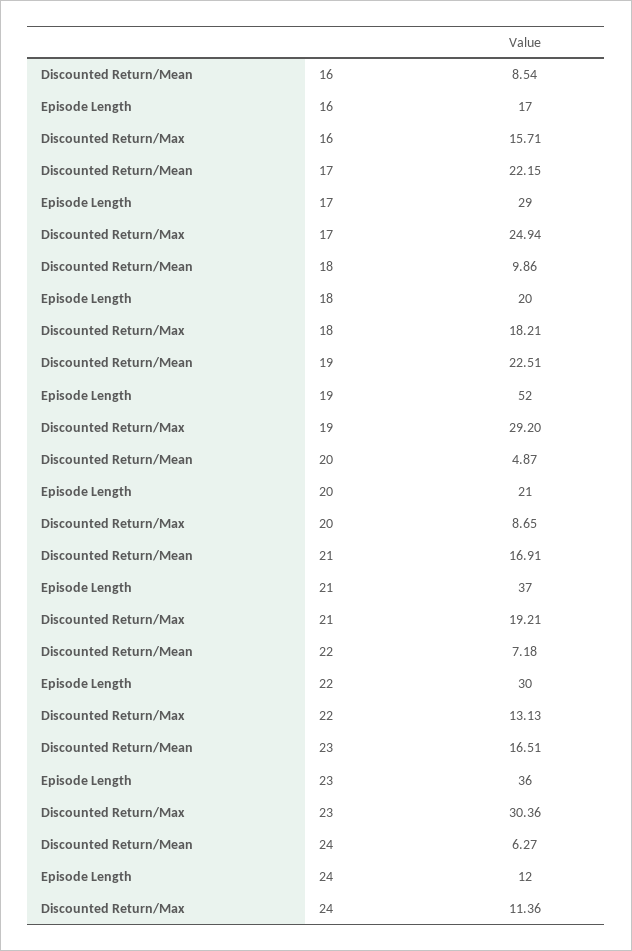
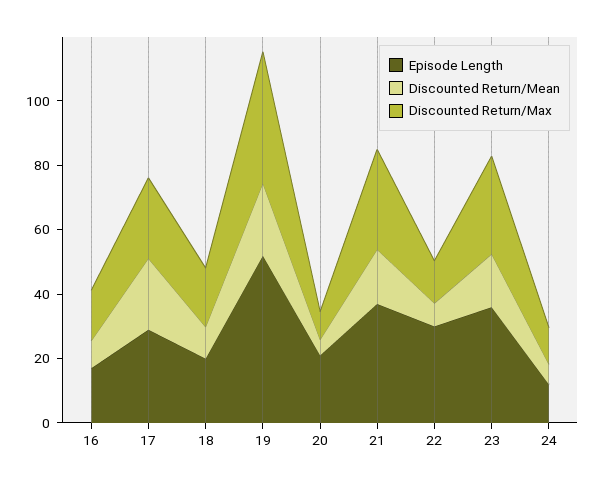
  {
    "Discounted Return/Mean": {
      "16": 8.54,
      "17": 22.15,
      "18": 9.86,
      "19": 22.51,
      "20": 4.87,
      "21": 16.91,
      "22": 7.18,
      "23": 16.51,
      "24": 6.27
    },
    "Episode Length": {
      "16": 17,
      "17": 29,
      "18": 20,
      "19": 52,
      "20": 21,
      "21": 37,
      "22": 30,
      "23": 36,
      "24": 12
    },
    "Discounted Return/Max": {
      "16": 15.71,
      "17": 24.94,
      "18": 18.21,
-     "19": 29.2,
+     "19": 40,
      "20": 8.65,
-     "21": 19.21,
+     "21": 30,
      "22": 13.13,
      "23": 30.36,
      "24": 11.36
    }
  }

